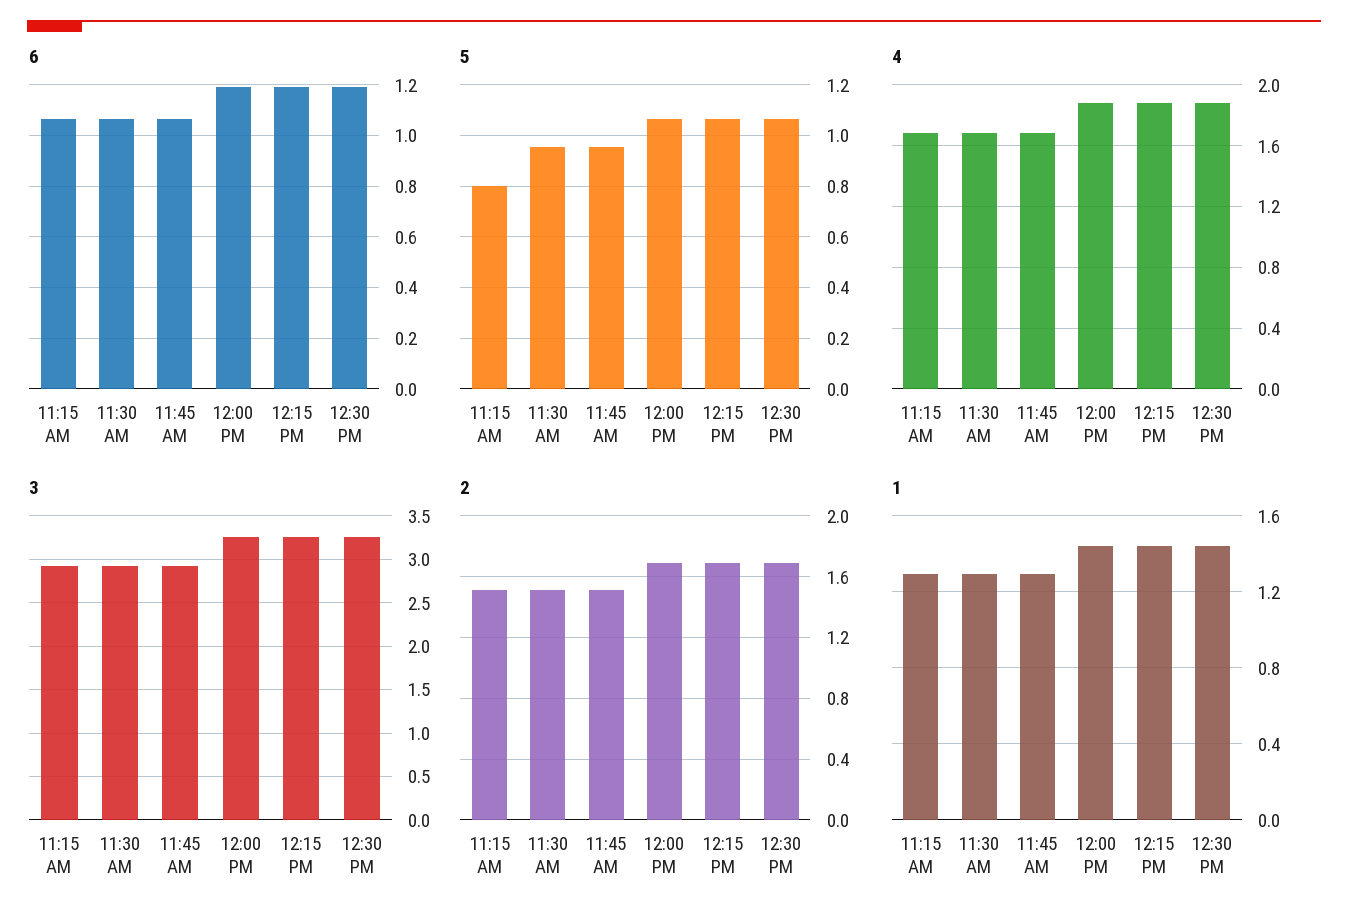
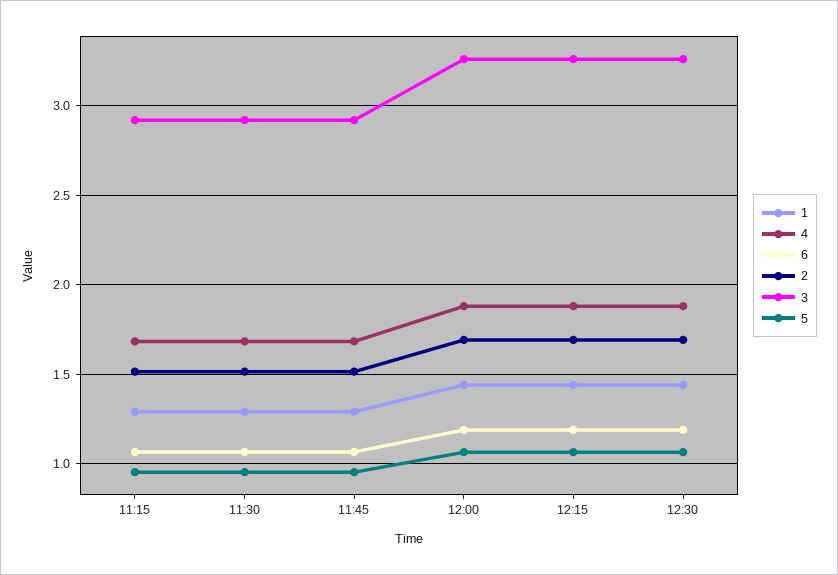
  {
    "6": {
      "11:15 AM": 1.075,
      "11:30 AM": 1.075,
      "11:45 AM": 1.075,
      "12:00 PM": 1.2,
      "12:15 PM": 1.2,
      "12:30 PM": 1.2
    },
    "5": {
-     "11:15 AM": 0.8,
+     "11:15 AM": 0.95,
      "11:30 AM": 0.95,
      "11:45 AM": 0.95,
      "12:00 PM": 1.075,
      "12:15 PM": 1.075,
      "12:30 PM": 1.075
    },
    "4": {
      "11:15 AM": 1.7,
      "11:30 AM": 1.7,
      "11:45 AM": 1.7,
      "12:00 PM": 1.9,
      "12:15 PM": 1.9,
      "12:30 PM": 1.9
    },
    "3": {
      "11:15 AM": 2.9,
      "11:30 AM": 2.9,
      "11:45 AM": 2.9,
      "12:00 PM": 3.25,
      "12:15 PM": 3.25,
      "12:30 PM": 3.25
    },
    "2": {
      "11:15 AM": 1.5,
      "11:30 AM": 1.5,
      "11:45 AM": 1.5,
      "12:00 PM": 1.7,
      "12:15 PM": 1.7,
      "12:30 PM": 1.7
    },
    "1": {
      "11:15 AM": 1.3,
      "11:30 AM": 1.3,
      "11:45 AM": 1.3,
      "12:00 PM": 1.45,
      "12:15 PM": 1.45,
      "12:30 PM": 1.45
    }
  }

